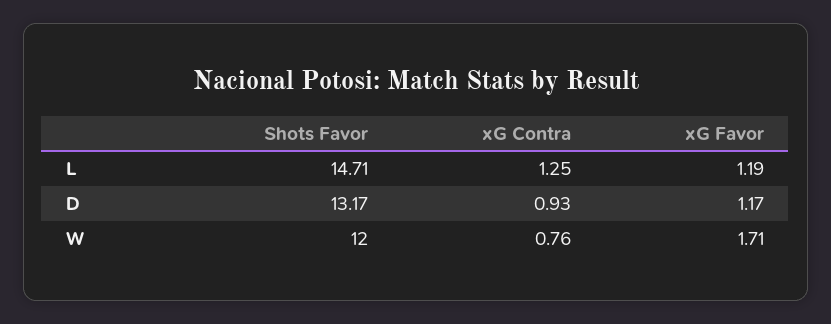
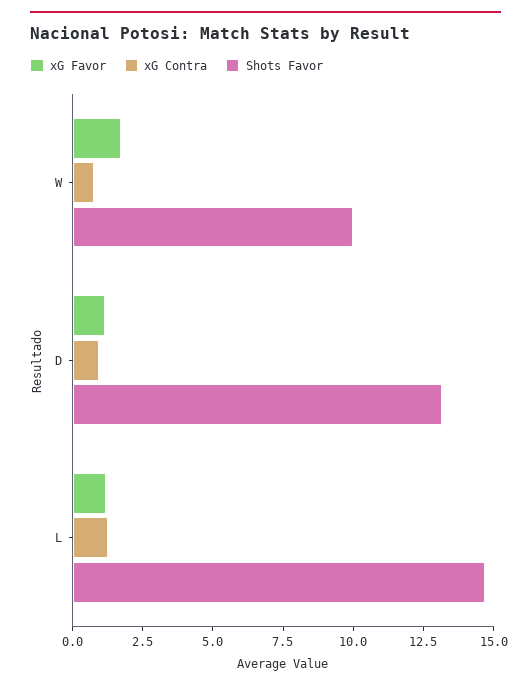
  {
    "Shots Favor": {
      "L": 14.71,
      "D": 13.17,
-     "W": 12
+     "W": 10
    },
    "xG Contra": {
      "L": 1.25,
      "D": 0.93,
      "W": 0.76
    },
    "xG Favor": {
      "L": 1.19,
      "D": 1.17,
      "W": 1.71
    }
  }

